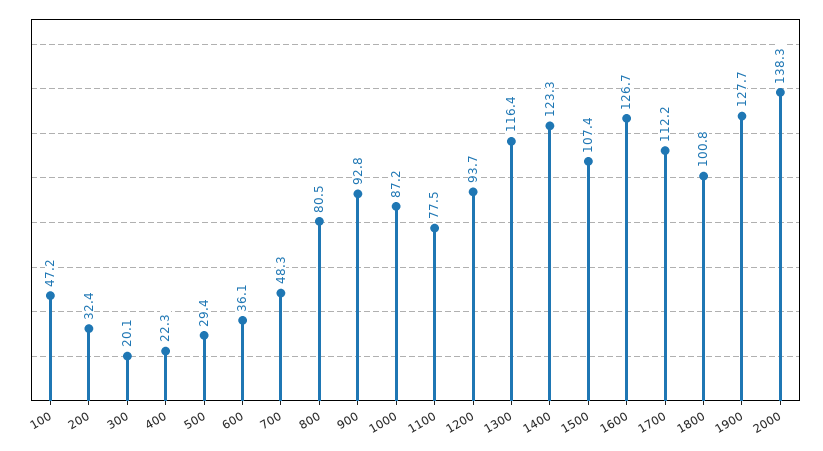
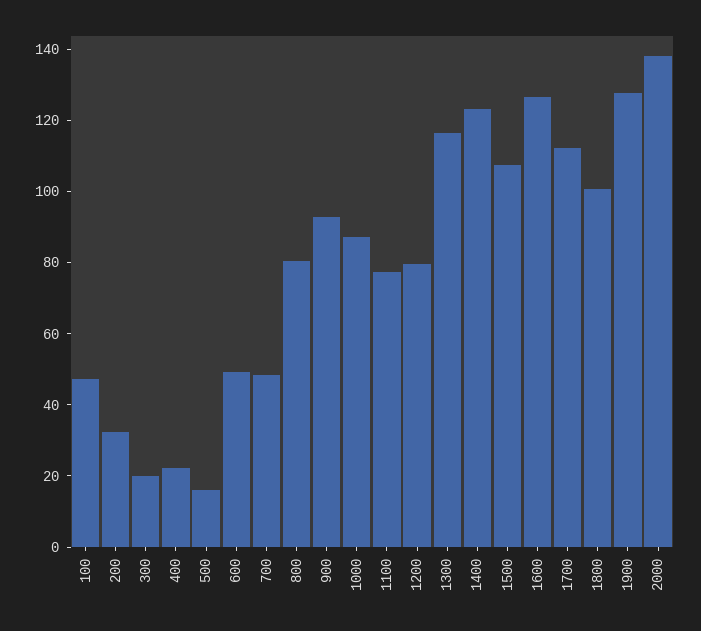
  {
    "100": 47.2,
    "200": 32.4,
    "300": 20.1,
    "400": 22.3,
-   "500": 29.4,
+   "500": 15,
-   "600": 36.1,
+   "600": 50,
    "700": 48.3,
    "800": 80.5,
    "900": 92.8,
    "1000": 87.2,
    "1100": 77.5,
-   "1200": 93.7,
+   "1200": 80,
    "1300": 116.4,
    "1400": 123.3,
    "1500": 107.4,
    "1600": 126.7,
    "1700": 112.2,
    "1800": 100.8,
    "1900": 127.7,
    "2000": 138.3
  }

